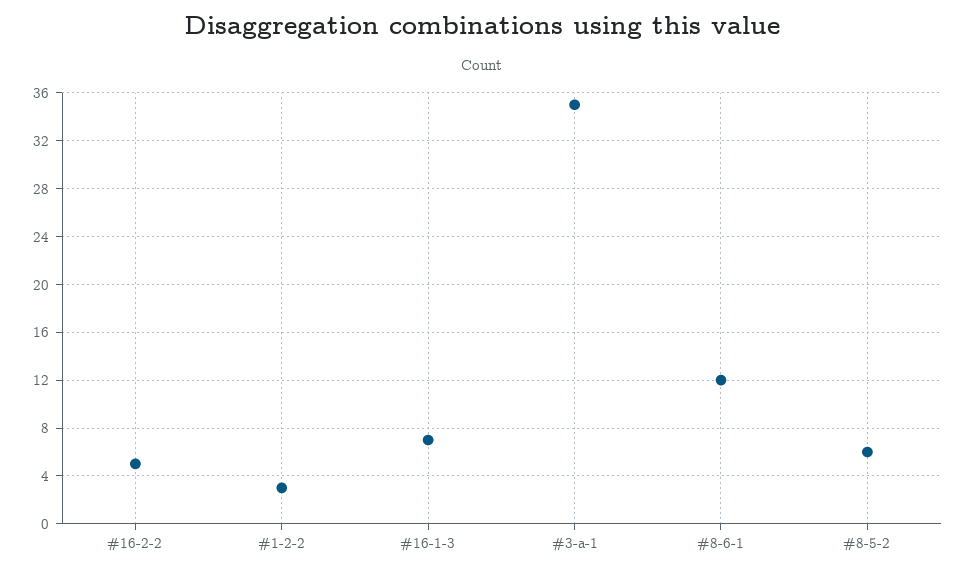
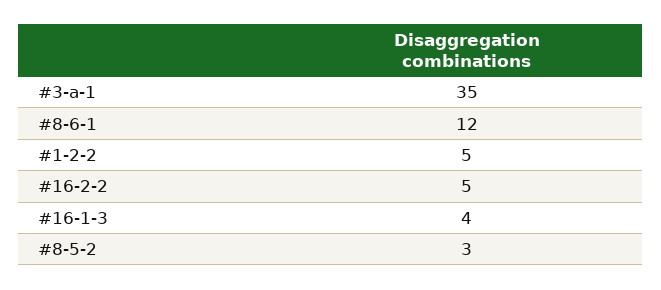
  {
    "#16-2-2": 5,
-   "#1-2-2": 3,
+   "#1-2-2": 5,
-   "#16-1-3": 7,
+   "#16-1-3": 4,
    "#3-a-1": 35,
    "#8-6-1": 12,
-   "#8-5-2": 6
+   "#8-5-2": 3
  }

